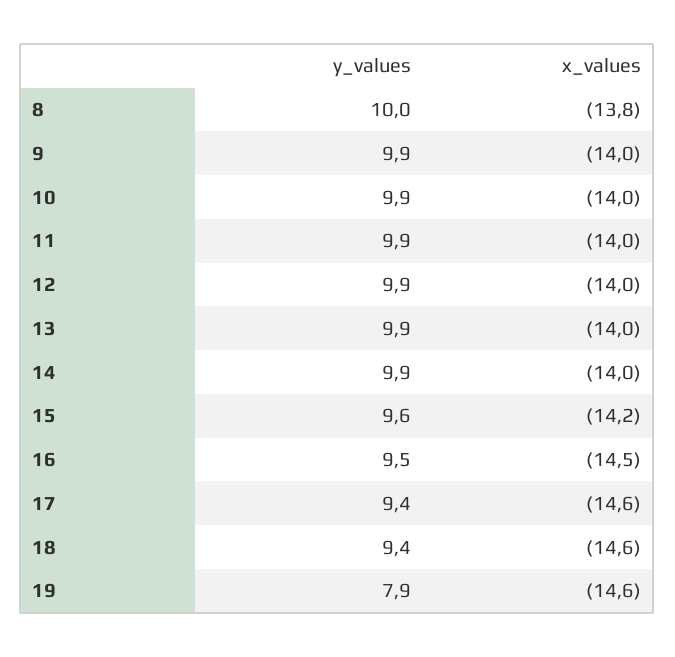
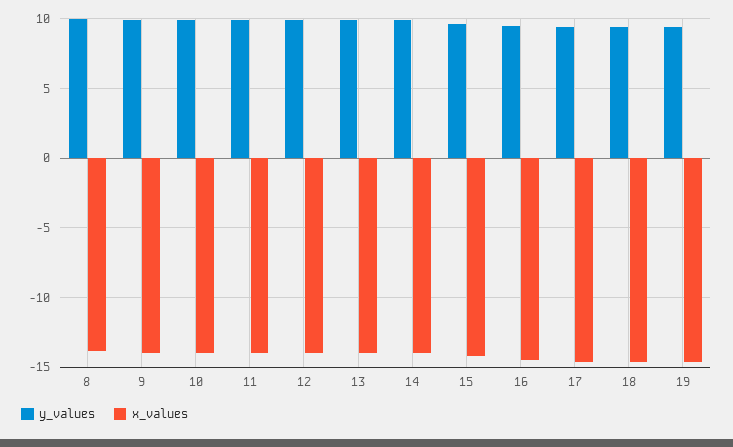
  {
    "y_values": {
      "8": 10,
      "9": 9.9,
      "10": 9.9,
      "11": 9.9,
      "12": 9.9,
      "13": 9.9,
      "14": 9.9,
      "15": 9.6,
      "16": 9.5,
      "17": 9.4,
      "18": 9.4,
-     "19": 7.9
+     "19": 9.5
    },
    "x_values": {
      "8": -13.8,
      "9": -14,
      "10": -14,
      "11": -14,
      "12": -14,
      "13": -14,
      "14": -14,
      "15": -14.2,
      "16": -14.5,
      "17": -14.6,
      "18": -14.6,
      "19": -14.6
    }
  }

